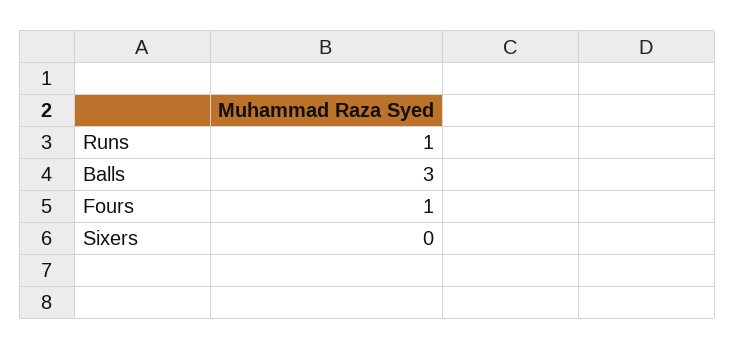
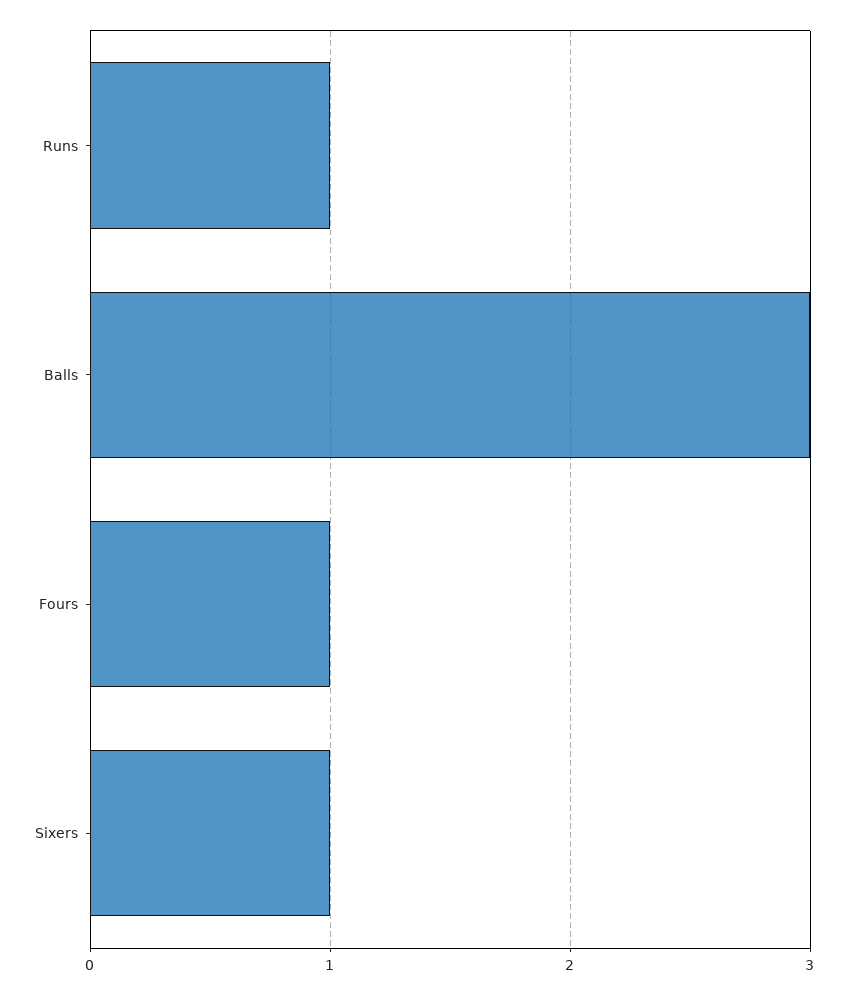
  {
    "Runs": 1,
    "Balls": 3,
    "Fours": 1,
-   "Sixers": 0
+   "Sixers": 1
  }

